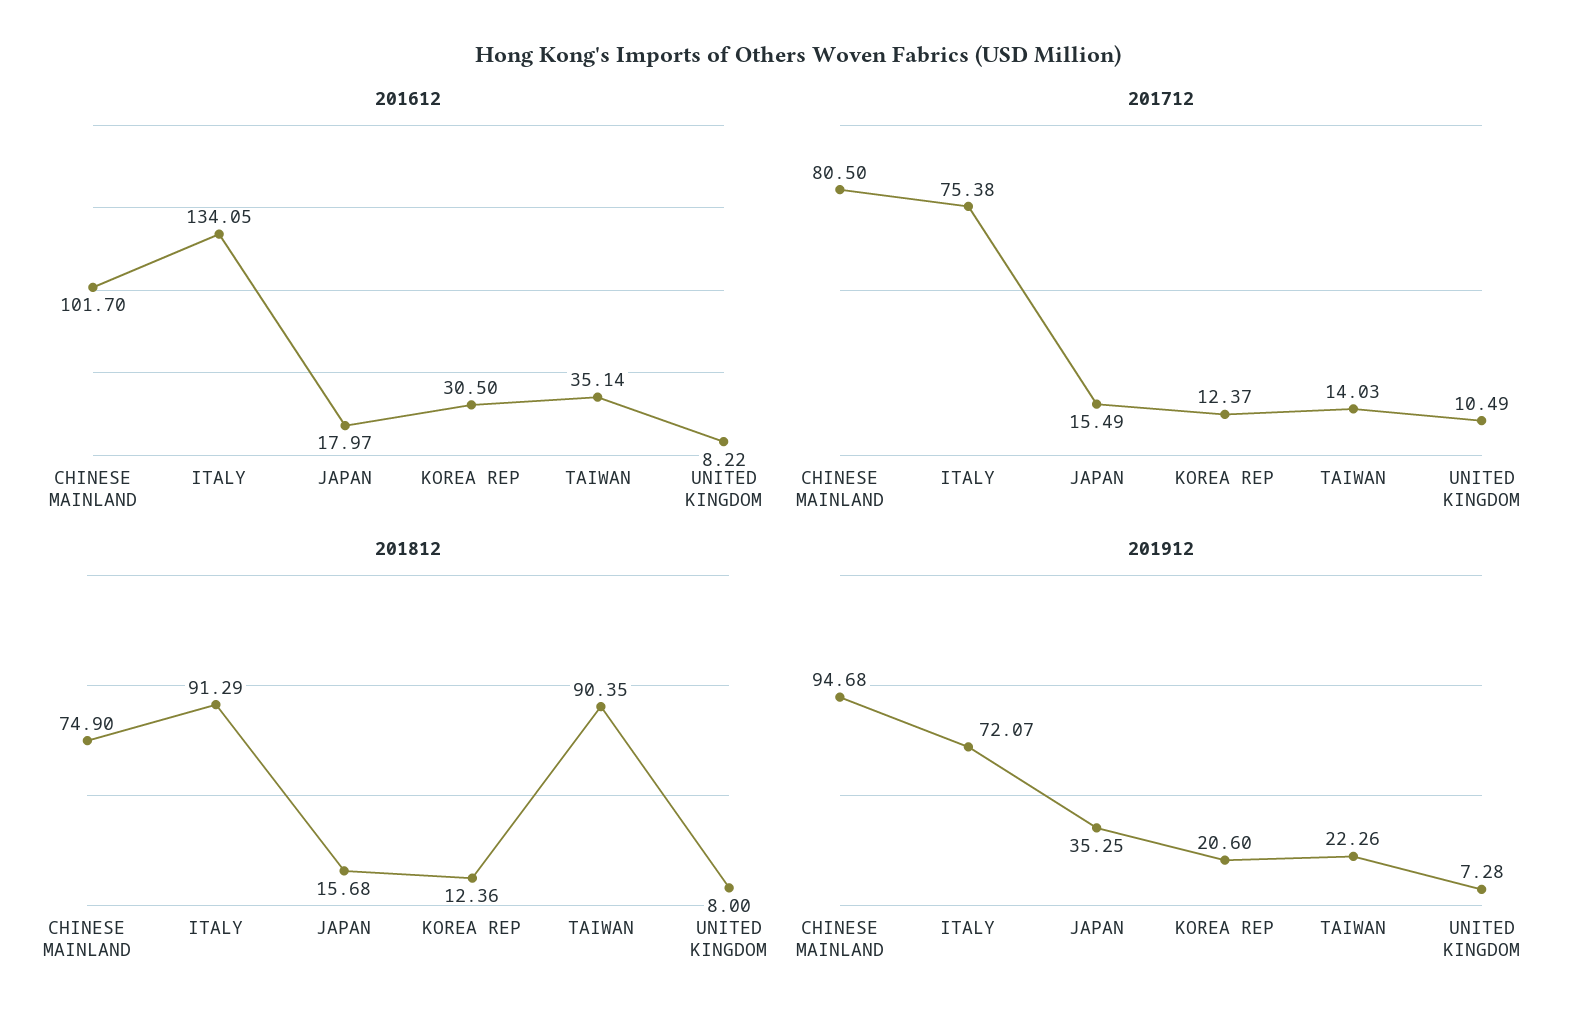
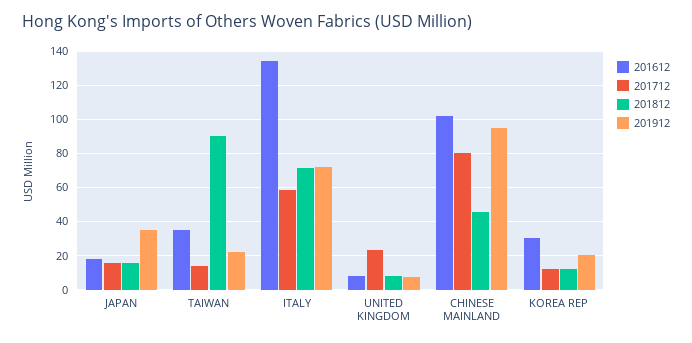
  {
    "201612": {
      "CHINESE MAINLAND": 101.7,
      "ITALY": 134.05,
      "JAPAN": 17.97,
      "KOREA REP": 30.5,
      "TAIWAN": 35.14,
      "UNITED KINGDOM": 8.22
    },
    "201712": {
      "CHINESE MAINLAND": 80.5,
-     "ITALY": 75.38,
+     "ITALY": 60,
      "JAPAN": 15.49,
      "KOREA REP": 12.37,
      "TAIWAN": 14.03,
-     "UNITED KINGDOM": 10.49
+     "UNITED KINGDOM": 25
    },
    "201812": {
-     "CHINESE MAINLAND": 74.9,
+     "CHINESE MAINLAND": 45,
-     "ITALY": 91.29,
+     "ITALY": 70,
      "JAPAN": 15.68,
      "KOREA REP": 12.36,
      "TAIWAN": 90.35,
      "UNITED KINGDOM": 8
    },
    "201912": {
      "CHINESE MAINLAND": 94.68,
      "ITALY": 72.07,
      "JAPAN": 35.25,
      "KOREA REP": 20.6,
      "TAIWAN": 22.26,
      "UNITED KINGDOM": 7.28
    }
  }

